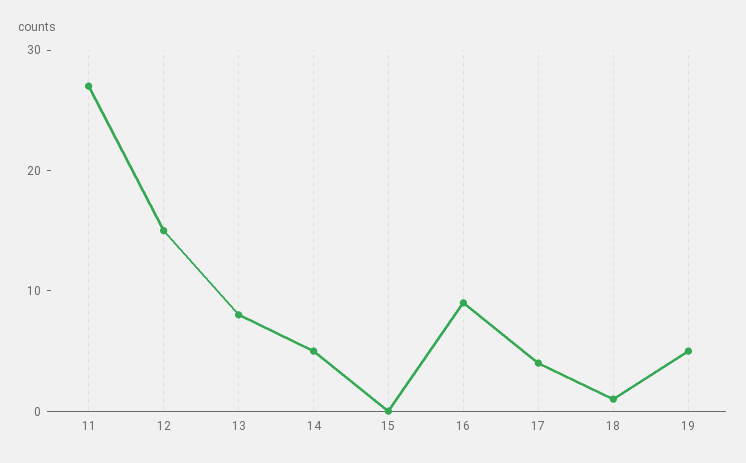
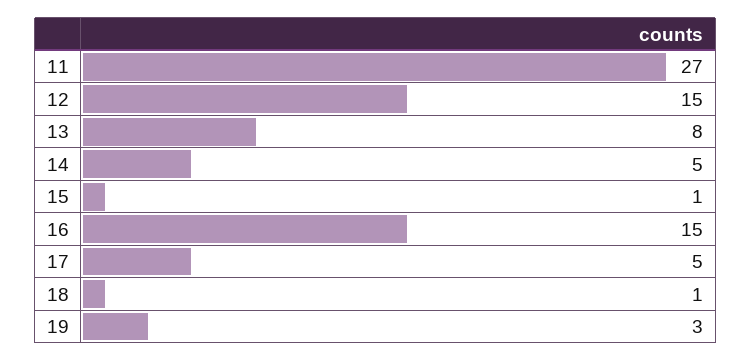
  {
    "11": 27,
    "12": 15,
    "13": 8,
    "14": 5,
-   "15": 0,
+   "15": 1,
-   "16": 9,
+   "16": 15,
-   "17": 4,
+   "17": 5,
    "18": 1,
-   "19": 5
+   "19": 3
  }

